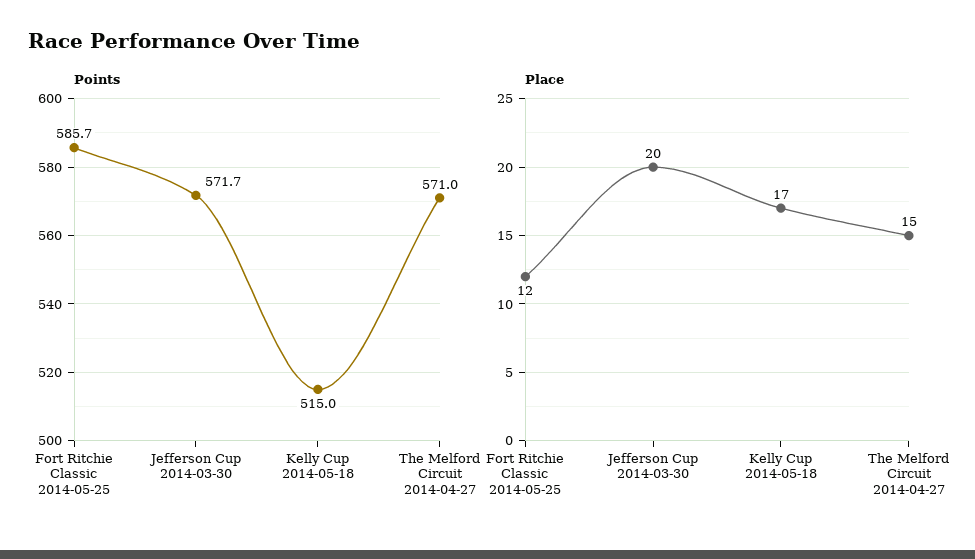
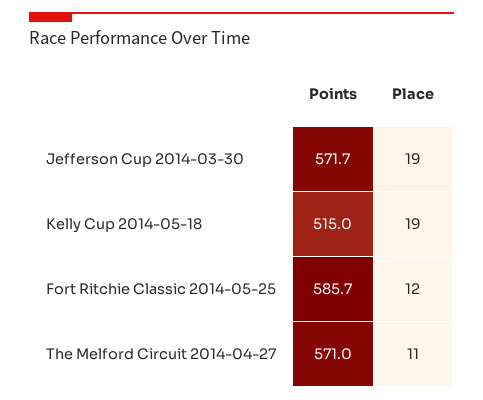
  {
    "Points": {
      "Fort Ritchie Classic 2014-05-25": 585.7,
      "Jefferson Cup 2014-03-30": 571.7,
      "Kelly Cup 2014-05-18": 515,
      "The Melford Circuit 2014-04-27": 571
    },
    "Place": {
      "Fort Ritchie Classic 2014-05-25": 12,
-     "Jefferson Cup 2014-03-30": 20,
+     "Jefferson Cup 2014-03-30": 19,
-     "Kelly Cup 2014-05-18": 17,
+     "Kelly Cup 2014-05-18": 19,
-     "The Melford Circuit 2014-04-27": 15
+     "The Melford Circuit 2014-04-27": 11
    }
  }

